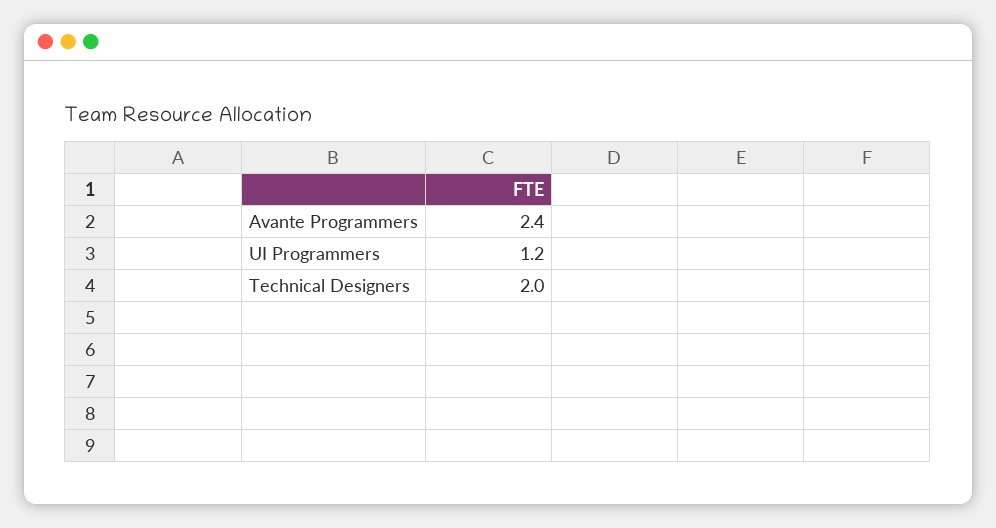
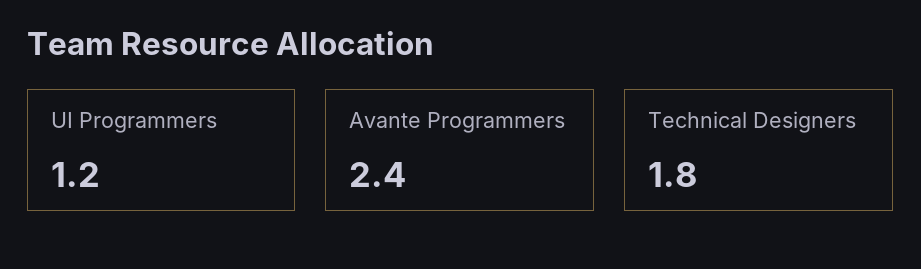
  {
    "Avante Programmers": 2.4,
    "UI Programmers": 1.2,
-   "Technical Designers": 2
+   "Technical Designers": 1.8
  }

